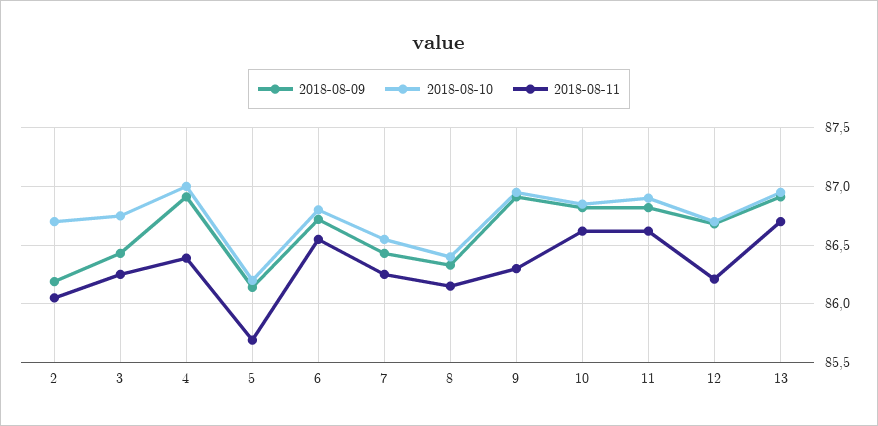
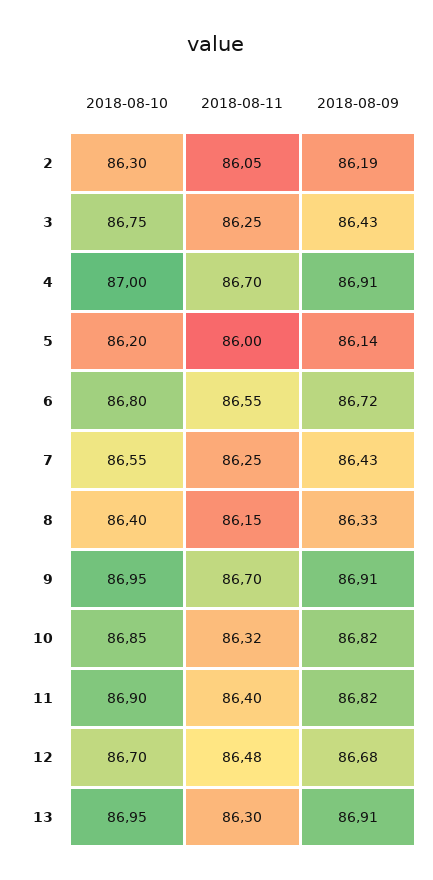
  {
    "2018-08-09": {
      "2": 86.19,
      "3": 86.43,
      "4": 86.91,
      "5": 86.14,
      "6": 86.72,
      "7": 86.43,
      "8": 86.33,
      "9": 86.91,
      "10": 86.82,
      "11": 86.82,
      "12": 86.68,
      "13": 86.91
    },
    "2018-08-10": {
-     "2": 86.7,
+     "2": 86.3,
      "3": 86.75,
      "4": 87,
      "5": 86.2,
      "6": 86.8,
      "7": 86.55,
      "8": 86.4,
      "9": 86.95,
      "10": 86.85,
      "11": 86.9,
      "12": 86.7,
      "13": 86.95
    },
    "2018-08-11": {
      "2": 86.05,
      "3": 86.25,
-     "4": 86.4,
+     "4": 86.7,
-     "5": 85.7,
+     "5": 86,
      "6": 86.55,
      "7": 86.25,
      "8": 86.15,
-     "9": 86.3,
+     "9": 86.7,
-     "10": 86.6,
+     "10": 86.32,
-     "11": 86.6,
+     "11": 86.4,
-     "12": 86.2,
+     "12": 86.48,
-     "13": 86.7
+     "13": 86.3
    }
  }

